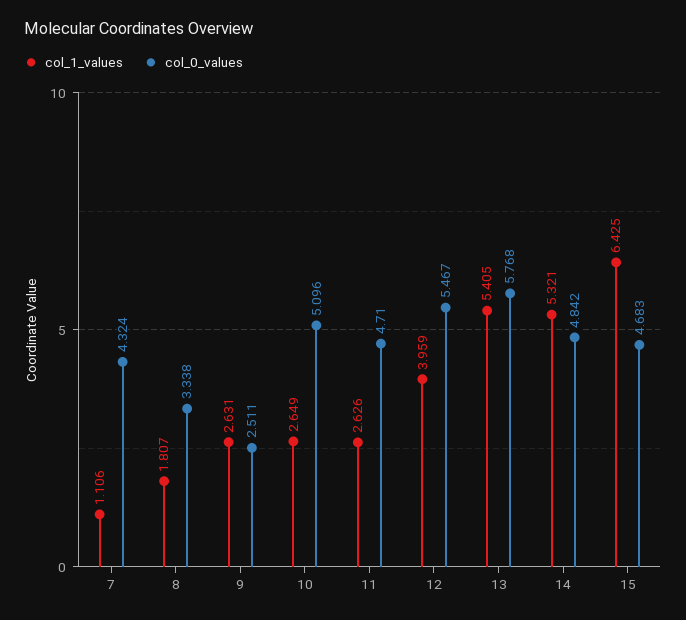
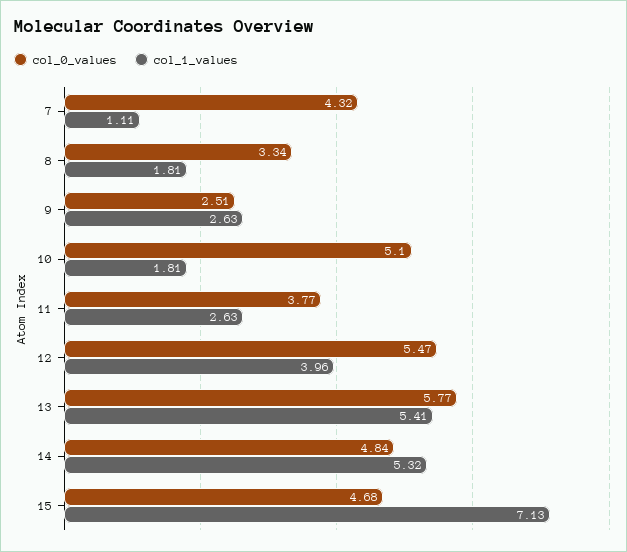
  {
    "col_1_values": {
      "7": 1.106,
      "8": 1.807,
      "9": 2.631,
-     "10": 2.649,
+     "10": 1.81,
      "11": 2.626,
      "12": 3.959,
      "13": 5.405,
      "14": 5.321,
-     "15": 6.425
+     "15": 7.13
    },
    "col_0_values": {
      "7": 4.324,
      "8": 3.338,
      "9": 2.511,
      "10": 5.096,
-     "11": 4.71,
+     "11": 3.77,
      "12": 5.467,
      "13": 5.768,
      "14": 4.842,
      "15": 4.683
    }
  }

